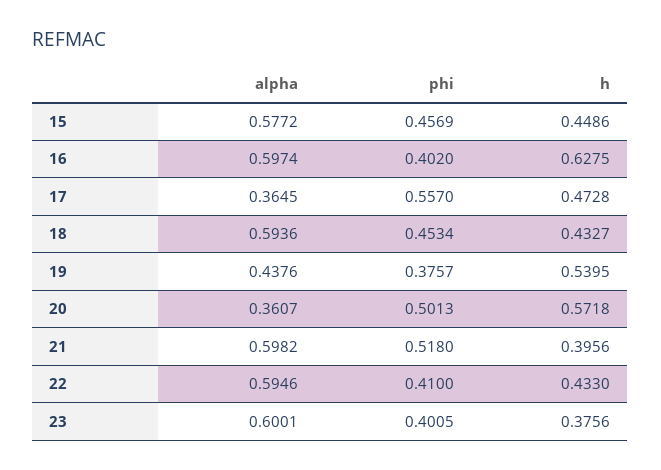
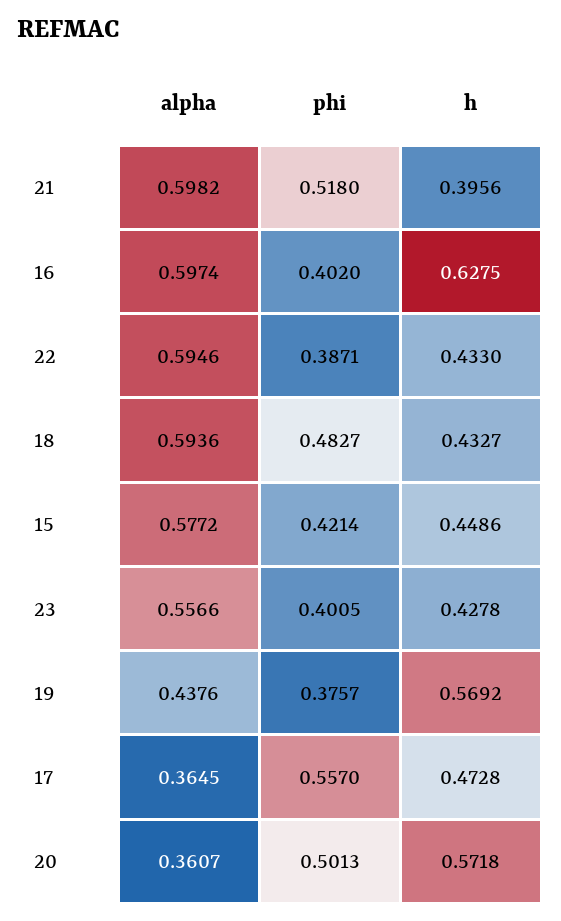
  {
    "alpha": {
      "15": 0.5772,
      "16": 0.5974,
      "17": 0.3645,
      "18": 0.5936,
      "19": 0.4376,
      "20": 0.3607,
      "21": 0.5982,
      "22": 0.5946,
-     "23": 0.6001
+     "23": 0.5566
    },
    "phi": {
-     "15": 0.4569,
+     "15": 0.4214,
      "16": 0.402,
      "17": 0.557,
-     "18": 0.4534,
+     "18": 0.4827,
      "19": 0.3757,
      "20": 0.5013,
      "21": 0.518,
-     "22": 0.41,
+     "22": 0.3871,
      "23": 0.4005
    },
    "h": {
      "15": 0.4486,
      "16": 0.6275,
      "17": 0.4728,
      "18": 0.4327,
-     "19": 0.5395,
+     "19": 0.5692,
      "20": 0.5718,
      "21": 0.3956,
      "22": 0.433,
-     "23": 0.3756
+     "23": 0.4278
    }
  }

